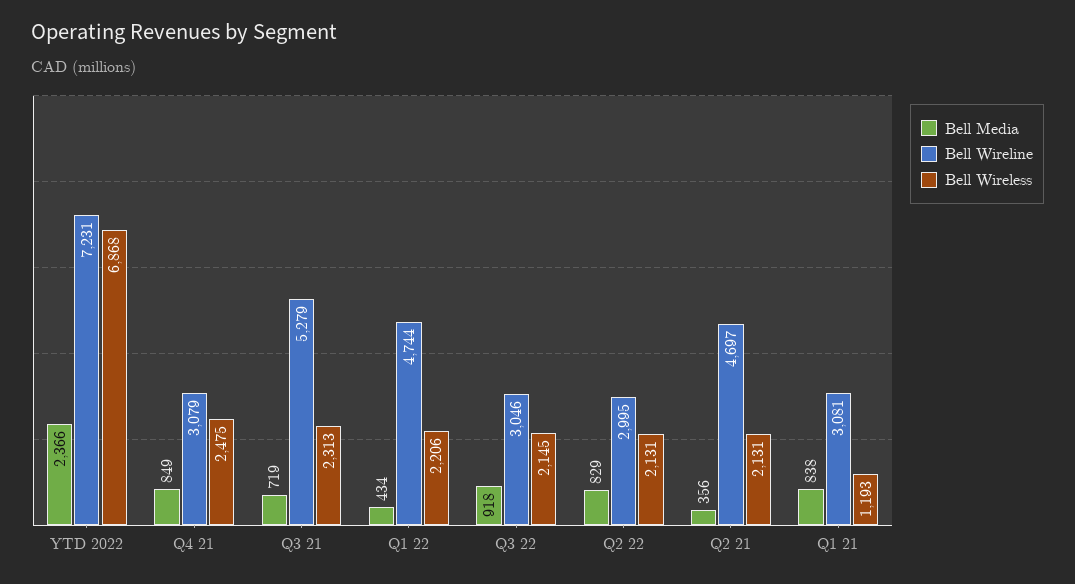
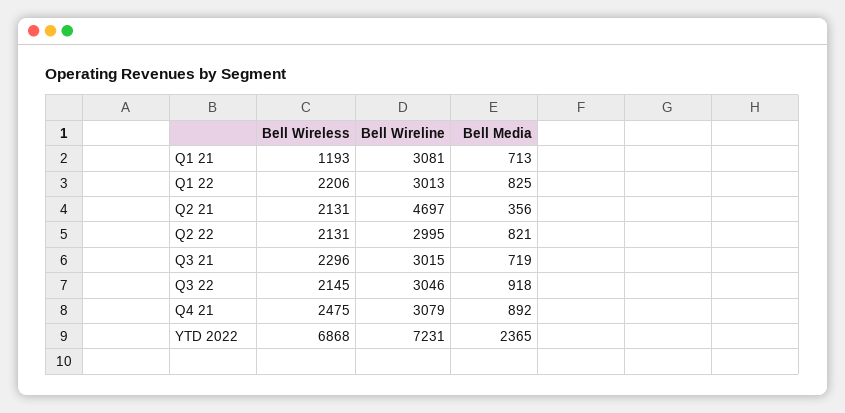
  {
    "Bell Media": {
-     "YTD 2022": 2366,
+     "YTD 2022": 2365,
-     "Q4 21": 849,
+     "Q4 21": 892,
      "Q3 21": 719,
-     "Q1 22": 434,
+     "Q1 22": 825,
      "Q3 22": 918,
-     "Q2 22": 829,
+     "Q2 22": 821,
      "Q2 21": 356,
-     "Q1 21": 838
+     "Q1 21": 713
    },
    "Bell Wireline": {
      "YTD 2022": 7231,
      "Q4 21": 3079,
-     "Q3 21": 5279,
+     "Q3 21": 3015,
-     "Q1 22": 4744,
+     "Q1 22": 3013,
      "Q3 22": 3046,
      "Q2 22": 2995,
      "Q2 21": 4697,
      "Q1 21": 3081
    },
    "Bell Wireless": {
      "YTD 2022": 6868,
      "Q4 21": 2475,
-     "Q3 21": 2313,
+     "Q3 21": 2296,
      "Q1 22": 2206,
      "Q3 22": 2145,
      "Q2 22": 2131,
      "Q2 21": 2131,
      "Q1 21": 1193
    }
  }

